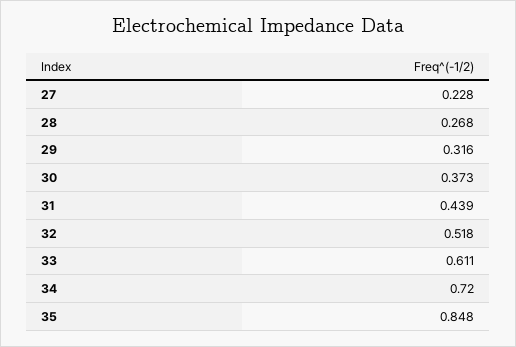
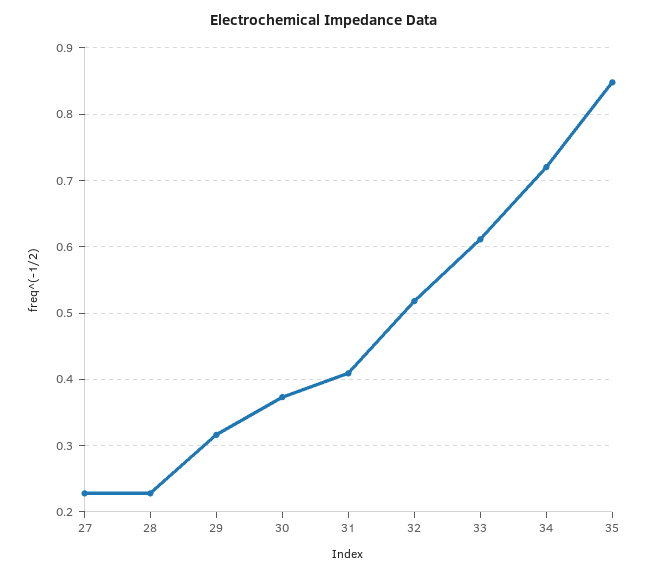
  {
    "27": 0.228,
-   "28": 0.268,
+   "28": 0.23,
    "29": 0.316,
    "30": 0.373,
-   "31": 0.439,
+   "31": 0.41,
    "32": 0.518,
    "33": 0.611,
    "34": 0.72,
    "35": 0.848
  }

